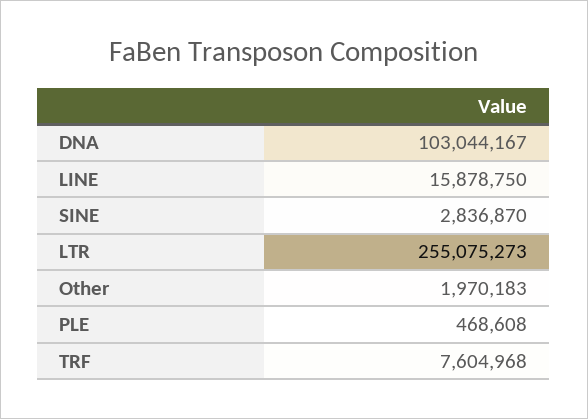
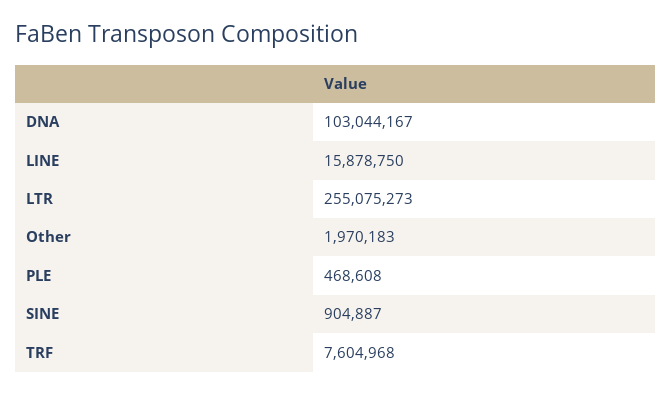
  {
    "DNA": 103044167,
    "LINE": 15878750,
-   "SINE": 2836870,
+   "SINE": 904887,
    "LTR": 255075273,
    "Other": 1970183,
    "PLE": 468608,
    "TRF": 7604968
  }

